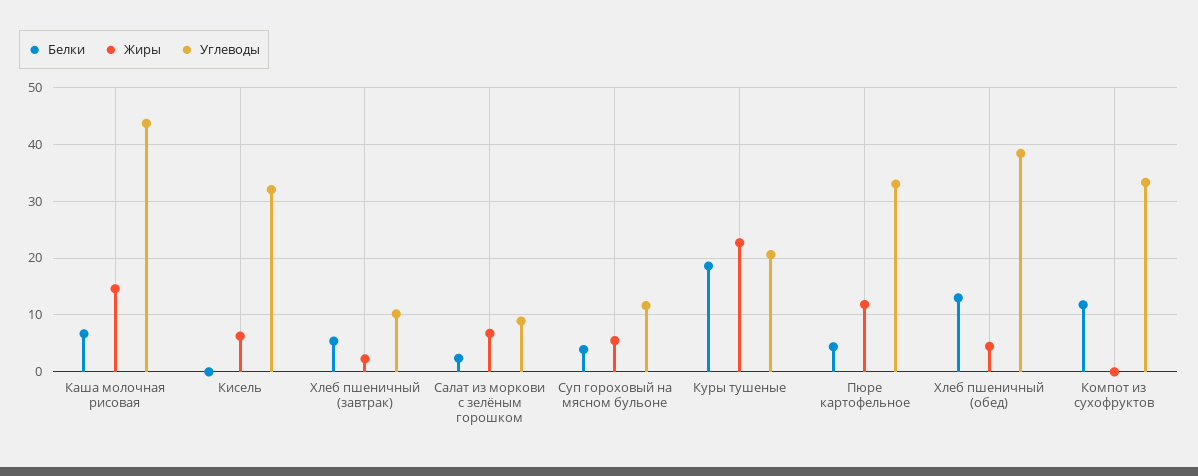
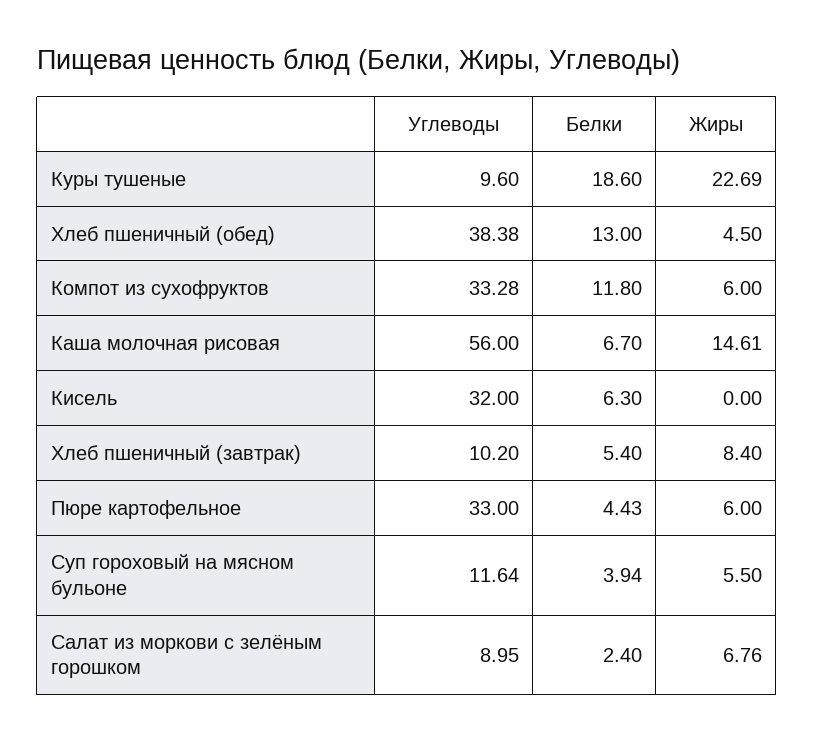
  {
    "Белки": {
      "Каша молочная рисовая": 6.7,
-     "Кисель": 0,
+     "Кисель": 6.3,
      "Хлеб пшеничный (завтрак)": 5.4,
      "Салат из моркови с зелёным горошком": 2.4,
      "Суп гороховый на мясном бульоне": 3.94,
      "Куры тушеные": 18.6,
      "Пюре картофельное": 4.43,
      "Хлеб пшеничный (обед)": 13,
      "Компот из сухофруктов": 11.8
    },
    "Жиры": {
      "Каша молочная рисовая": 14.61,
-     "Кисель": 6,
+     "Кисель": 0,
-     "Хлеб пшеничный (завтрак)": 2,
+     "Хлеб пшеничный (завтрак)": 8.4,
      "Салат из моркови с зелёным горошком": 6.76,
      "Суп гороховый на мясном бульоне": 5.5,
      "Куры тушеные": 22.69,
-     "Пюре картофельное": 12,
+     "Пюре картофельное": 6,
      "Хлеб пшеничный (обед)": 4.5,
-     "Компот из сухофруктов": 0
+     "Компот из сухофруктов": 6
    },
    "Углеводы": {
-     "Каша молочная рисовая": 44,
+     "Каша молочная рисовая": 56,
      "Кисель": 32,
      "Хлеб пшеничный (завтрак)": 10.2,
      "Салат из моркови с зелёным горошком": 8.95,
      "Суп гороховый на мясном бульоне": 11.64,
-     "Куры тушеные": 20,
+     "Куры тушеные": 9.6,
      "Пюре картофельное": 33,
      "Хлеб пшеничный (обед)": 38.38,
      "Компот из сухофруктов": 33.28
    }
  }

